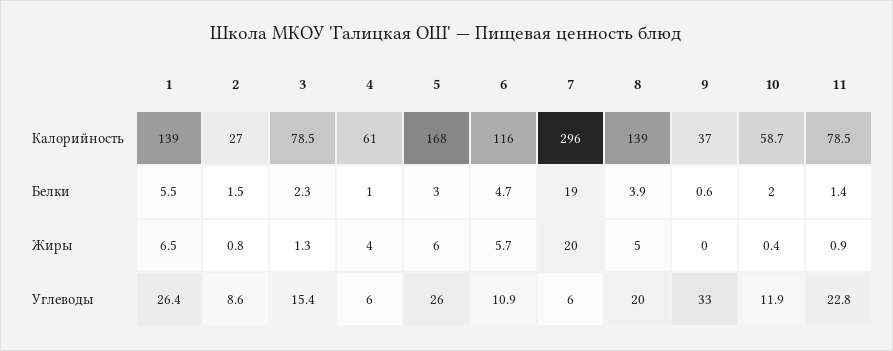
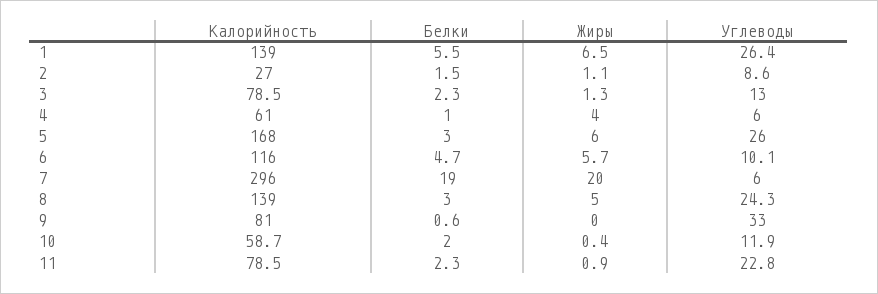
  {
    "1": {
      "Калорийность": 139,
      "Белки": 5.5,
      "Жиры": 6.5,
      "Углеводы": 26.4
    },
    "2": {
      "Калорийность": 27,
      "Белки": 1.5,
-     "Жиры": 0.8,
+     "Жиры": 1.1,
      "Углеводы": 8.6
    },
    "3": {
      "Калорийность": 78.5,
      "Белки": 2.3,
      "Жиры": 1.3,
-     "Углеводы": 15.4
+     "Углеводы": 13
    },
    "4": {
      "Калорийность": 61,
      "Белки": 1,
      "Жиры": 4,
      "Углеводы": 6
    },
    "5": {
      "Калорийность": 168,
      "Белки": 3,
      "Жиры": 6,
      "Углеводы": 26
    },
    "6": {
      "Калорийность": 116,
      "Белки": 4.7,
      "Жиры": 5.7,
-     "Углеводы": 10.9
+     "Углеводы": 10.1
    },
    "7": {
      "Калорийность": 296,
      "Белки": 19,
      "Жиры": 20,
      "Углеводы": 6
    },
    "8": {
      "Калорийность": 139,
-     "Белки": 3.9,
+     "Белки": 3,
      "Жиры": 5,
-     "Углеводы": 20
+     "Углеводы": 24.3
    },
    "9": {
-     "Калорийность": 37,
+     "Калорийность": 81,
      "Белки": 0.6,
      "Жиры": 0,
      "Углеводы": 33
    },
    "10": {
      "Калорийность": 58.7,
      "Белки": 2,
      "Жиры": 0.4,
      "Углеводы": 11.9
    },
    "11": {
      "Калорийность": 78.5,
-     "Белки": 1.4,
+     "Белки": 2.3,
      "Жиры": 0.9,
      "Углеводы": 22.8
    }
  }

